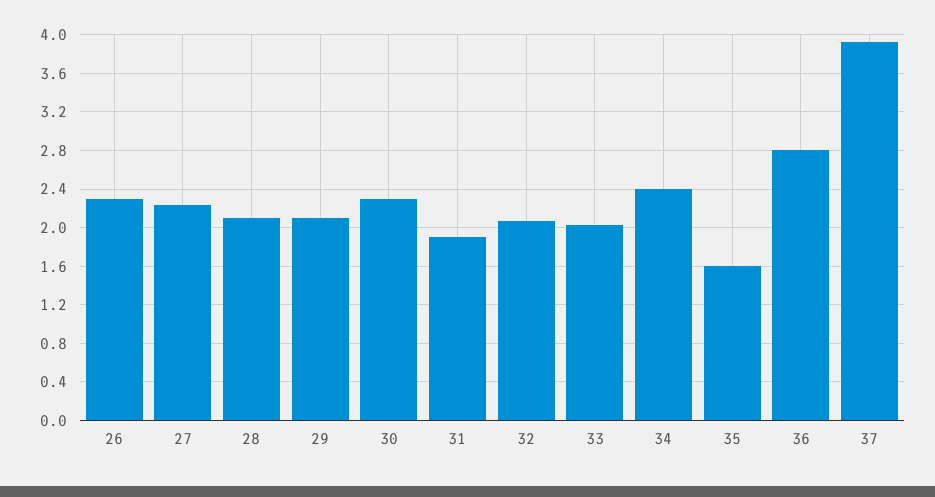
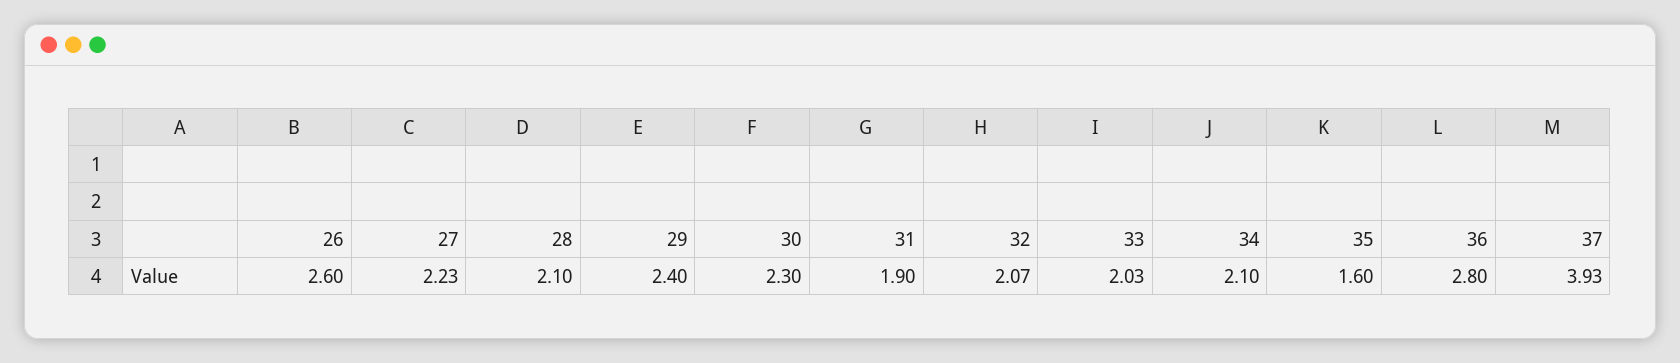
  {
-   "26": 2.3,
+   "26": 2.6,
    "27": 2.23,
    "28": 2.1,
-   "29": 2.1,
+   "29": 2.4,
    "30": 2.3,
    "31": 1.9,
    "32": 2.07,
    "33": 2.03,
-   "34": 2.4,
+   "34": 2.1,
    "35": 1.6,
    "36": 2.8,
    "37": 3.93
  }

